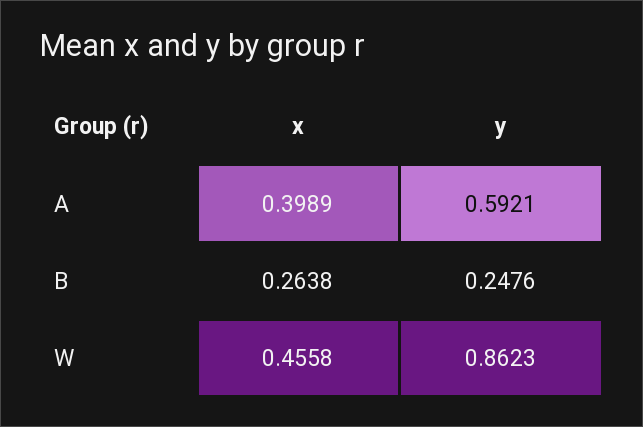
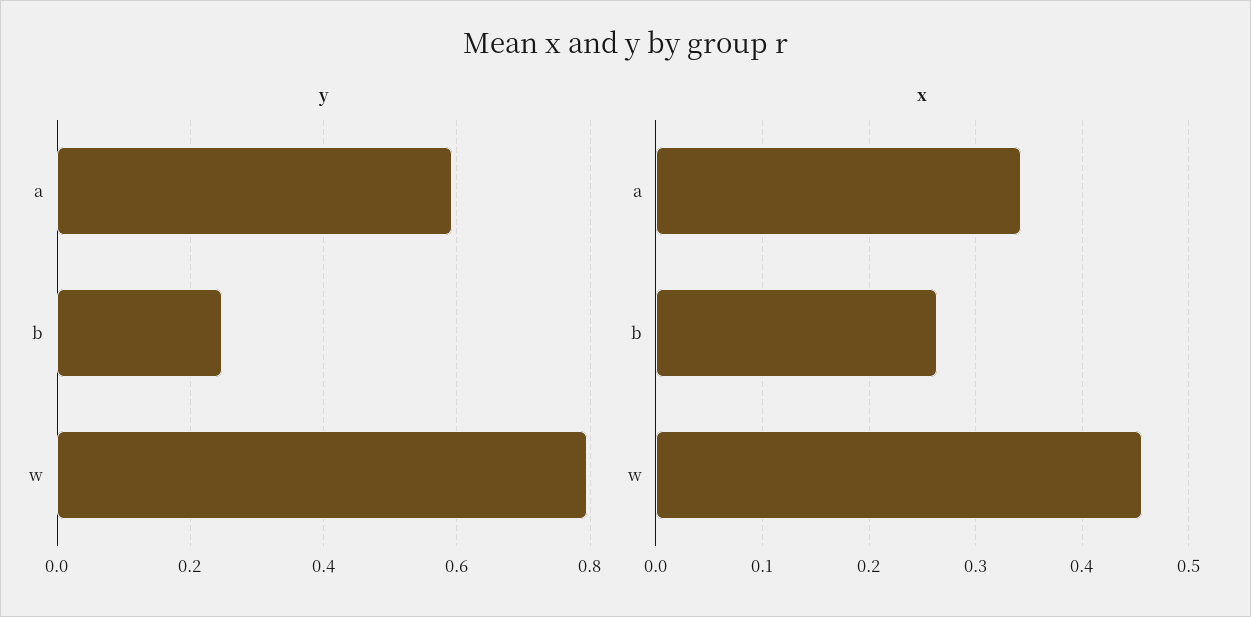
  {
    "x": {
-     "A": 0.3989,
+     "A": 0.34,
      "B": 0.2638,
      "W": 0.4558
    },
    "y": {
      "A": 0.5921,
      "B": 0.2476,
-     "W": 0.8623
+     "W": 0.8
    }
  }

